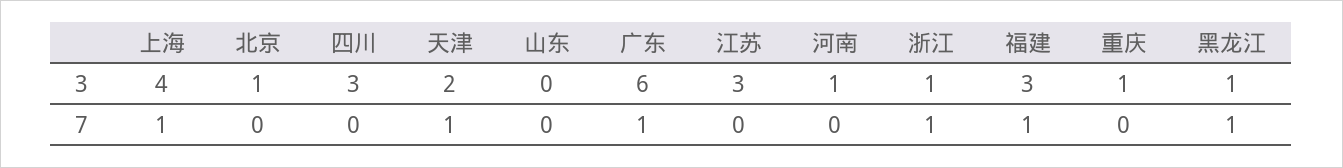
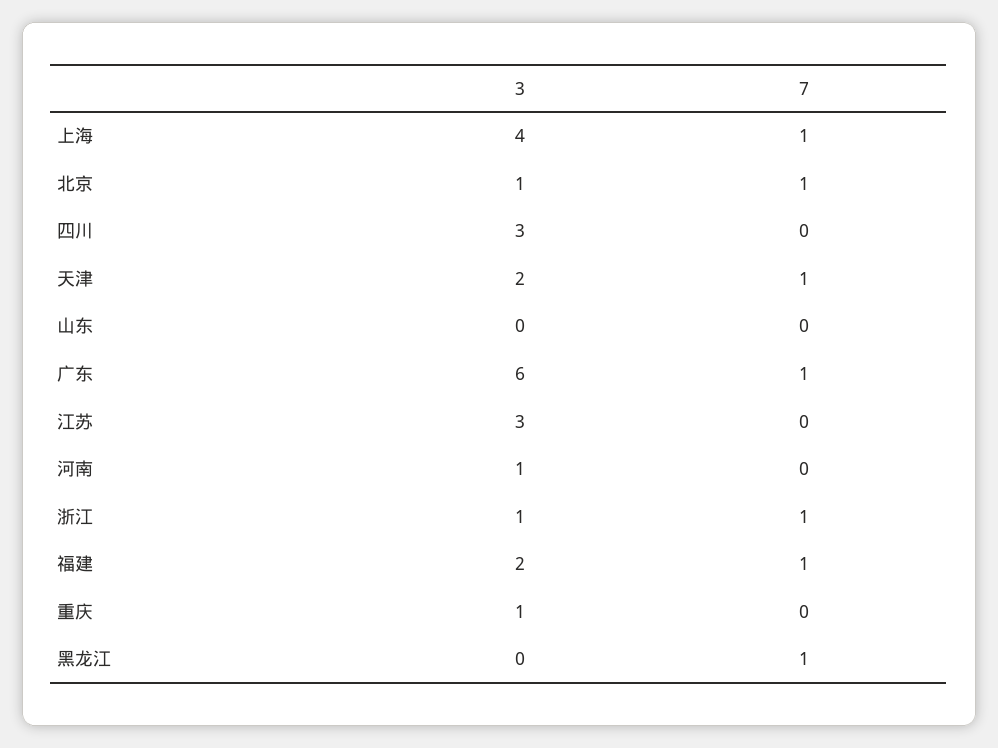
  {
    "上海": {
      "3": 4,
      "7": 1
    },
    "北京": {
      "3": 1,
-     "7": 0
+     "7": 1
    },
    "四川": {
      "3": 3,
      "7": 0
    },
    "天津": {
      "3": 2,
      "7": 1
    },
    "山东": {
      "3": 0,
      "7": 0
    },
    "广东": {
      "3": 6,
      "7": 1
    },
    "江苏": {
      "3": 3,
      "7": 0
    },
    "河南": {
      "3": 1,
      "7": 0
    },
    "浙江": {
      "3": 1,
      "7": 1
    },
    "福建": {
-     "3": 3,
+     "3": 2,
      "7": 1
    },
    "重庆": {
      "3": 1,
      "7": 0
    },
    "黑龙江": {
-     "3": 1,
+     "3": 0,
      "7": 1
    }
  }

